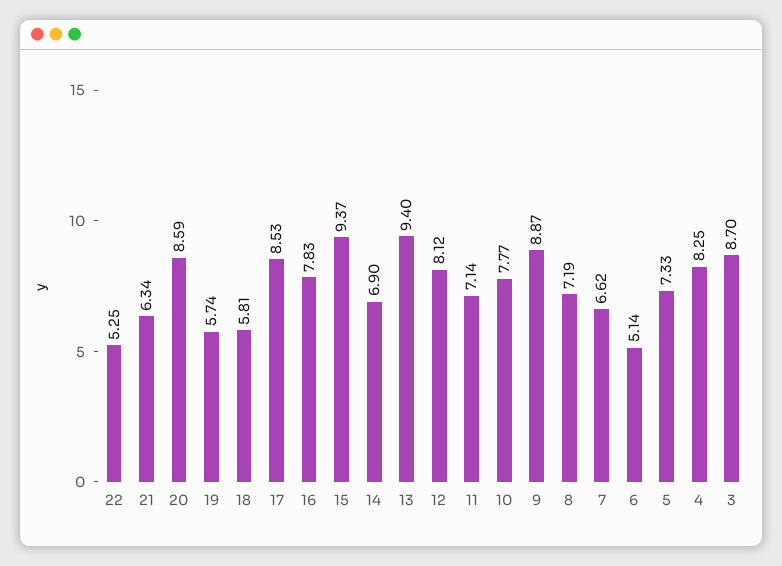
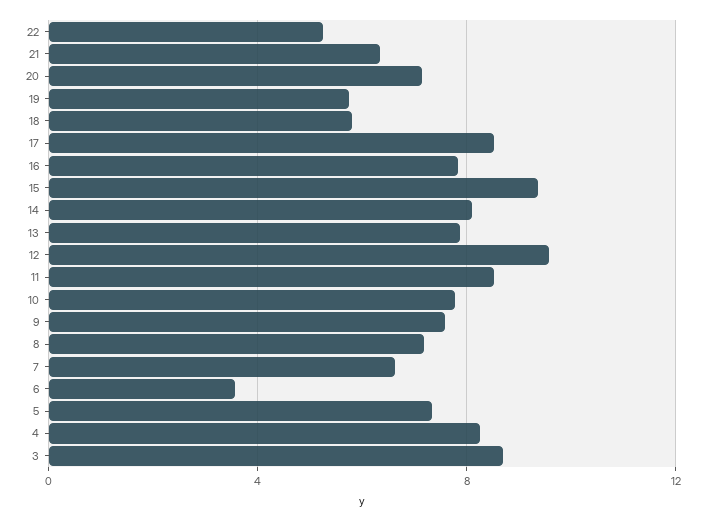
  {
    "22": 5.25,
    "21": 6.34,
-   "20": 8.59,
+   "20": 7,
    "19": 5.74,
    "18": 5.81,
    "17": 8.53,
    "16": 7.83,
    "15": 9.37,
-   "14": 6.9,
+   "14": 8,
-   "13": 9.4,
+   "13": 8,
-   "12": 8.12,
+   "12": 9.5,
-   "11": 7.14,
+   "11": 8.5,
    "10": 7.77,
-   "9": 8.87,
+   "9": 7.5,
    "8": 7.19,
    "7": 6.62,
-   "6": 5.14,
+   "6": 3.5,
    "5": 7.33,
    "4": 8.25,
    "3": 8.7
  }

